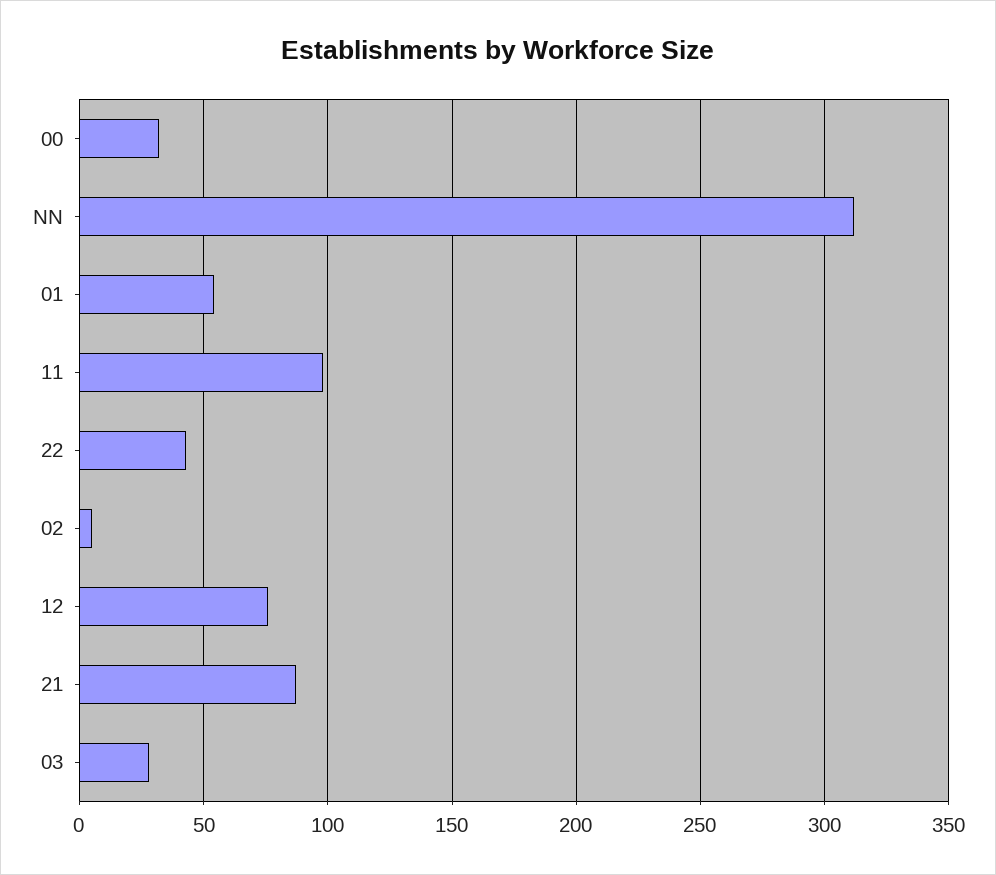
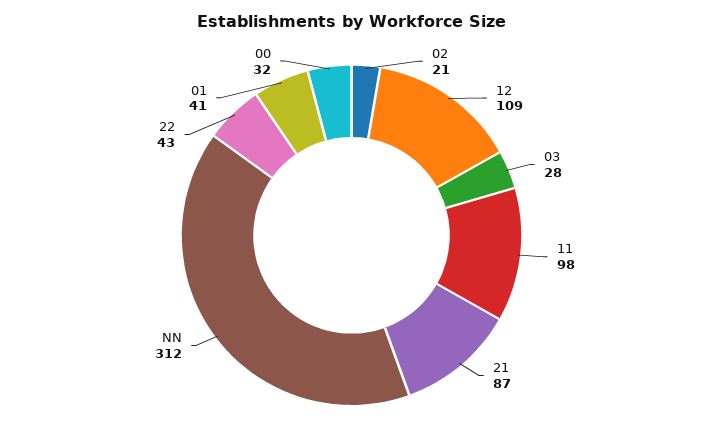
  {
    "00": 32,
    "NN": 312,
-   "01": 55,
+   "01": 41,
    "11": 98,
    "22": 43,
-   "02": 5,
+   "02": 21,
-   "12": 75,
+   "12": 109,
    "21": 87,
    "03": 28
  }

